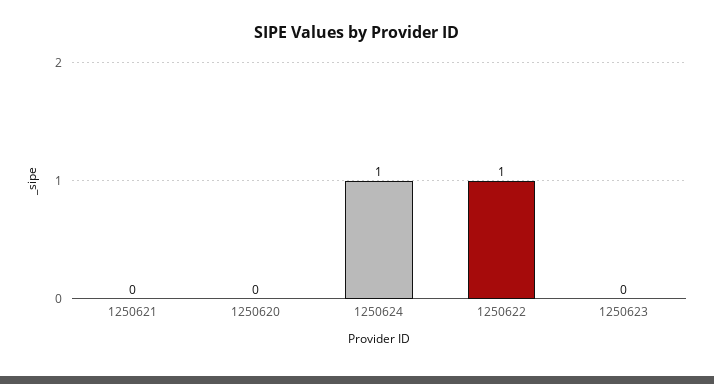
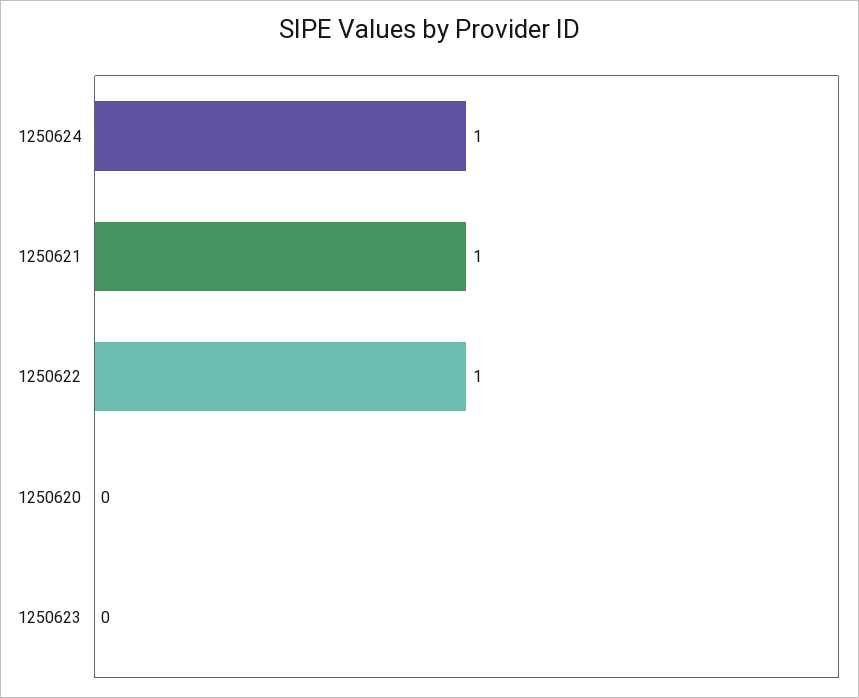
  {
-   "1250621": 0,
+   "1250621": 1,
    "1250620": 0,
    "1250624": 1,
    "1250622": 1,
    "1250623": 0
  }

